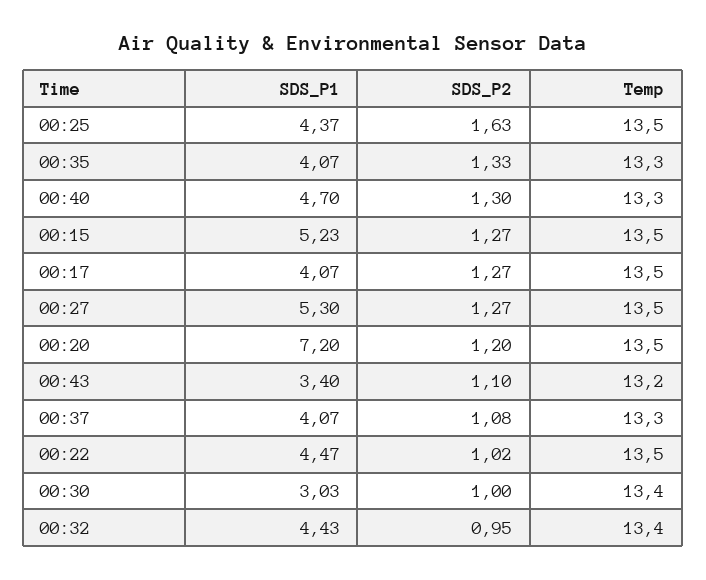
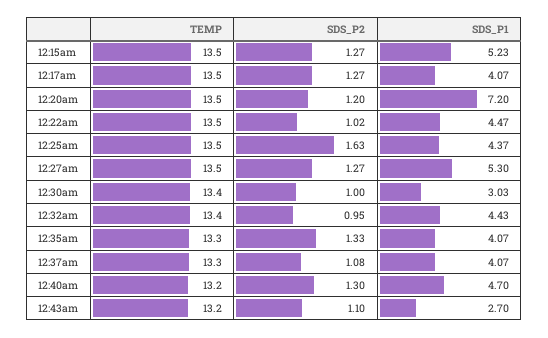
  {
    "SDS_P1": {
      "00:25": 4.37,
      "00:35": 4.07,
      "00:40": 4.7,
      "00:15": 5.23,
      "00:17": 4.07,
      "00:27": 5.3,
      "00:20": 7.2,
-     "00:43": 3.4,
+     "00:43": 2.7,
      "00:37": 4.07,
      "00:22": 4.47,
      "00:30": 3.03,
      "00:32": 4.43
    },
    "SDS_P2": {
      "00:25": 1.63,
      "00:35": 1.33,
      "00:40": 1.3,
      "00:15": 1.27,
      "00:17": 1.27,
      "00:27": 1.27,
      "00:20": 1.2,
      "00:43": 1.1,
      "00:37": 1.08,
      "00:22": 1.02,
      "00:30": 1,
      "00:32": 0.95
    },
    "Temp": {
      "00:25": 13.5,
      "00:35": 13.3,
-     "00:40": 13.3,
+     "00:40": 13.2,
      "00:15": 13.5,
      "00:17": 13.5,
      "00:27": 13.5,
      "00:20": 13.5,
      "00:43": 13.2,
      "00:37": 13.3,
      "00:22": 13.5,
      "00:30": 13.4,
      "00:32": 13.4
    }
  }

